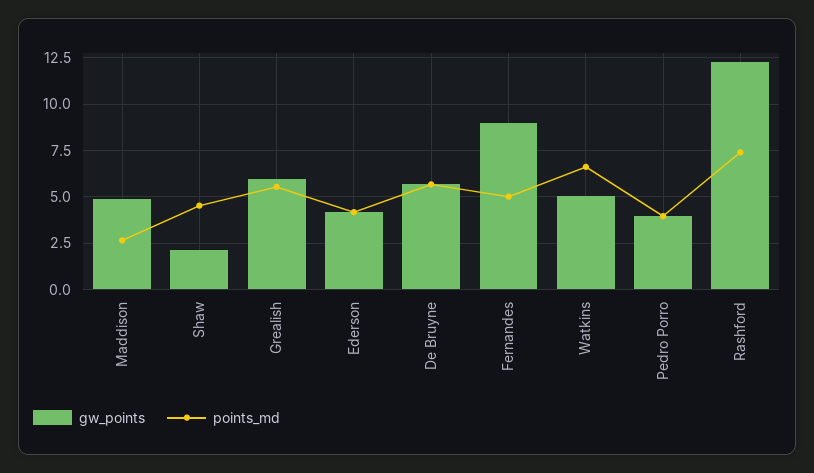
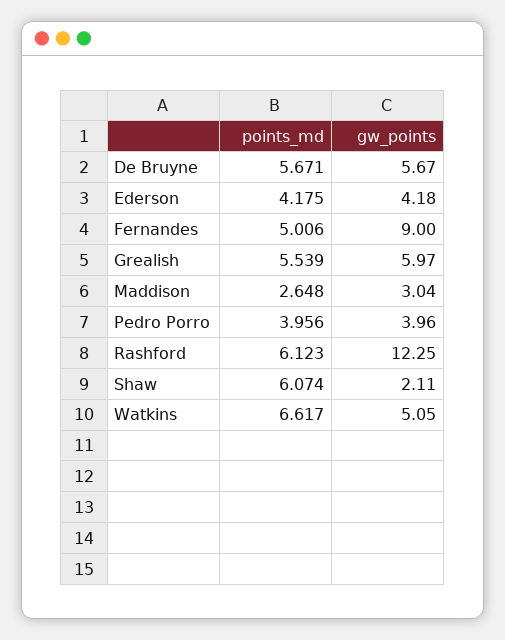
  {
    "gw_points": {
-     "Maddison": 5,
+     "Maddison": 3.04,
      "Shaw": 2.11,
      "Grealish": 5.97,
      "Ederson": 4.18,
      "De Bruyne": 5.67,
      "Fernandes": 9,
      "Watkins": 5.05,
      "Pedro Porro": 3.96,
      "Rashford": 12.25
    },
    "points_md": {
      "Maddison": 2.648,
-     "Shaw": 4.5,
+     "Shaw": 6.074,
      "Grealish": 5.539,
      "Ederson": 4.175,
      "De Bruyne": 5.671,
      "Fernandes": 5.006,
      "Watkins": 6.617,
      "Pedro Porro": 3.956,
-     "Rashford": 7.5
+     "Rashford": 6.123
    }
  }

